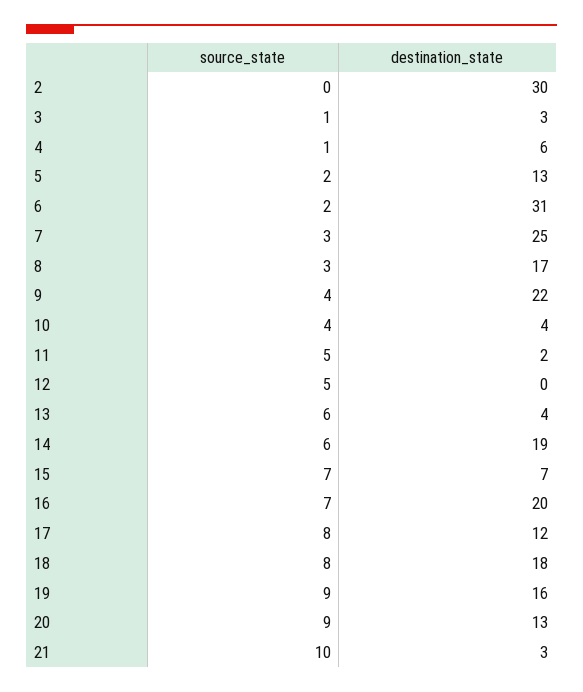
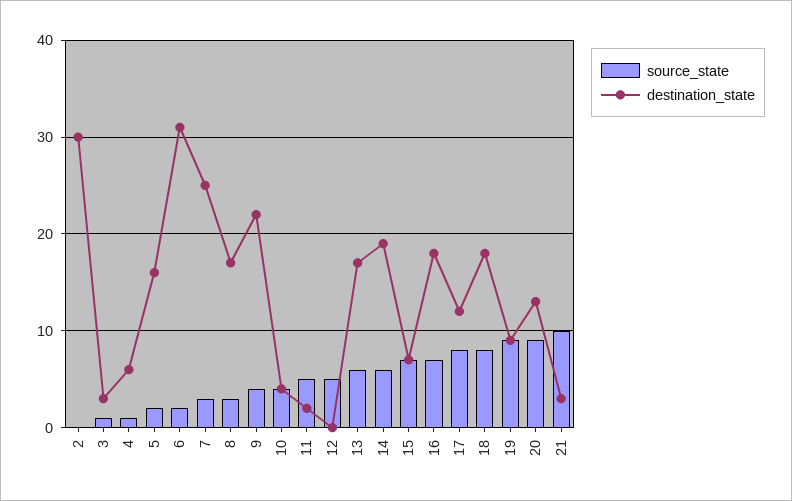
  {
    "source_state": {
      "2": 0,
      "3": 1,
      "4": 1,
      "5": 2,
      "6": 2,
      "7": 3,
      "8": 3,
      "9": 4,
      "10": 4,
      "11": 5,
      "12": 5,
      "13": 6,
      "14": 6,
      "15": 7,
      "16": 7,
      "17": 8,
      "18": 8,
      "19": 9,
      "20": 9,
      "21": 10
    },
    "destination_state": {
      "2": 30,
      "3": 3,
      "4": 6,
-     "5": 13,
+     "5": 16,
      "6": 31,
      "7": 25,
      "8": 17,
      "9": 22,
      "10": 4,
      "11": 2,
      "12": 0,
-     "13": 4,
+     "13": 17,
      "14": 19,
      "15": 7,
-     "16": 20,
+     "16": 18,
      "17": 12,
      "18": 18,
-     "19": 16,
+     "19": 9,
      "20": 13,
      "21": 3
    }
  }

